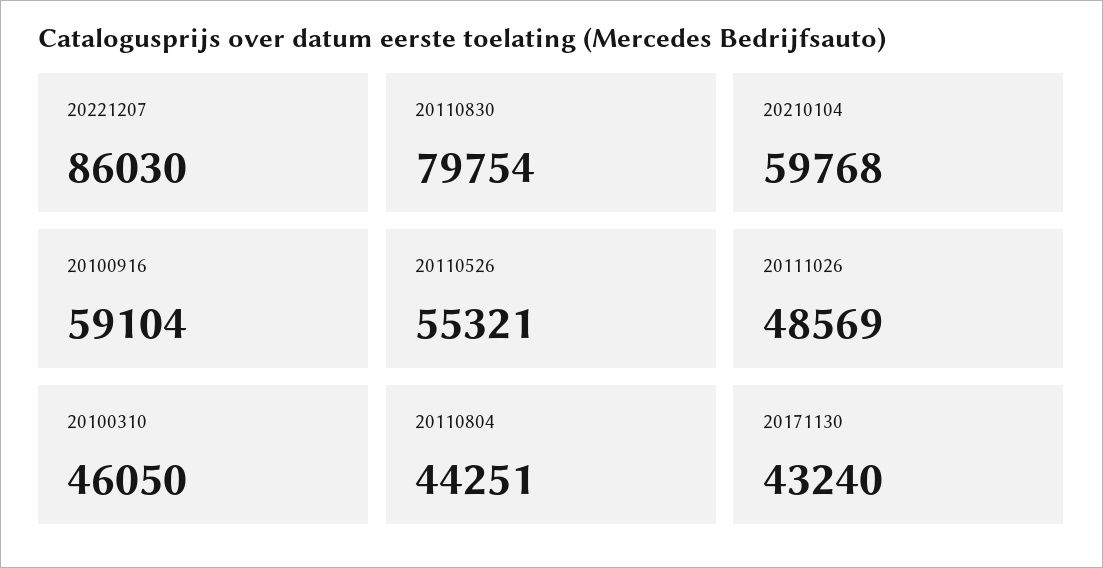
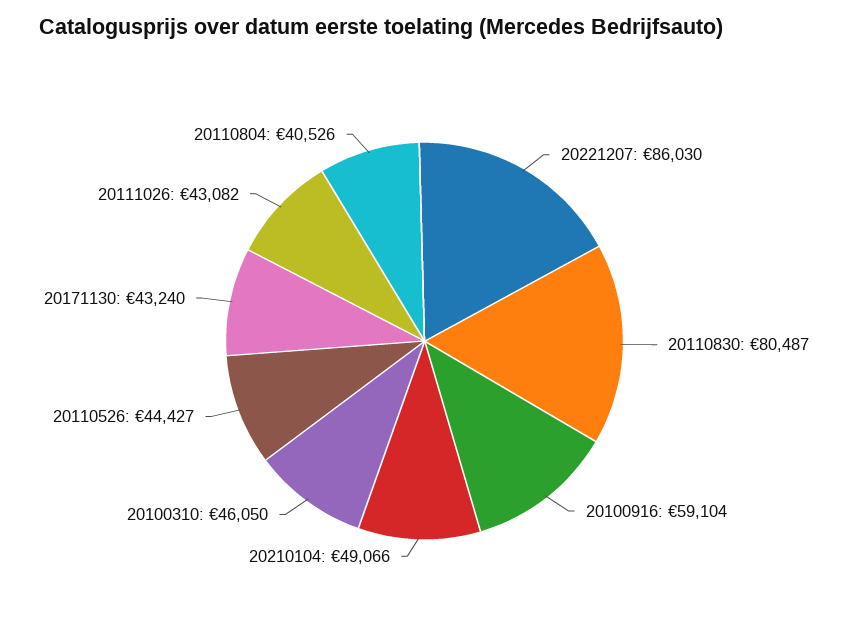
  {
    "20221207": 86030,
-   "20110830": 79754,
+   "20110830": 80487,
-   "20210104": 59768,
+   "20210104": 49066,
    "20100916": 59104,
-   "20110526": 55321,
+   "20110526": 44427,
-   "20111026": 48569,
+   "20111026": 43082,
    "20100310": 46050,
-   "20110804": 44251,
+   "20110804": 40526,
    "20171130": 43240
  }

